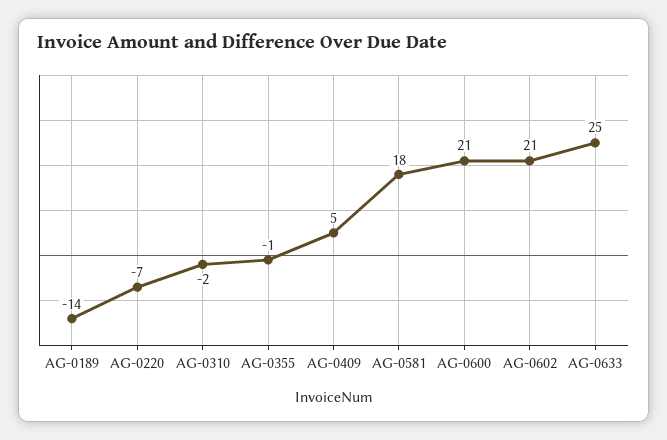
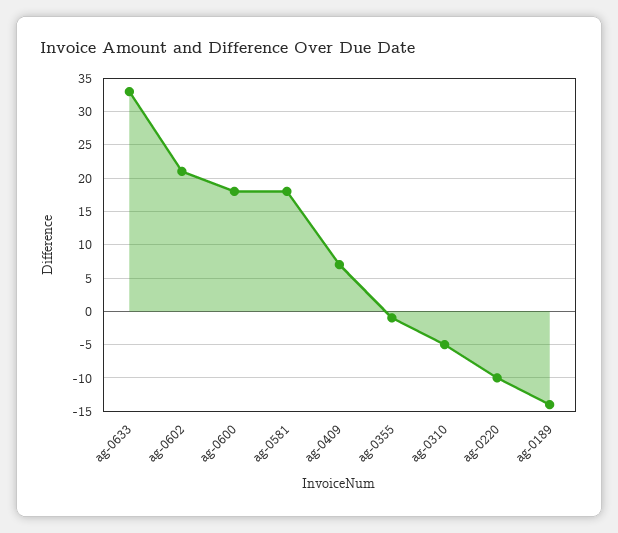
  {
    "AG-0189": -14,
-   "AG-0220": -7,
+   "AG-0220": -10,
-   "AG-0310": -2,
+   "AG-0310": -5,
    "AG-0355": -1,
-   "AG-0409": 5,
+   "AG-0409": 7,
    "AG-0581": 18,
-   "AG-0600": 21,
+   "AG-0600": 18,
    "AG-0602": 21,
-   "AG-0633": 25
+   "AG-0633": 33
  }

